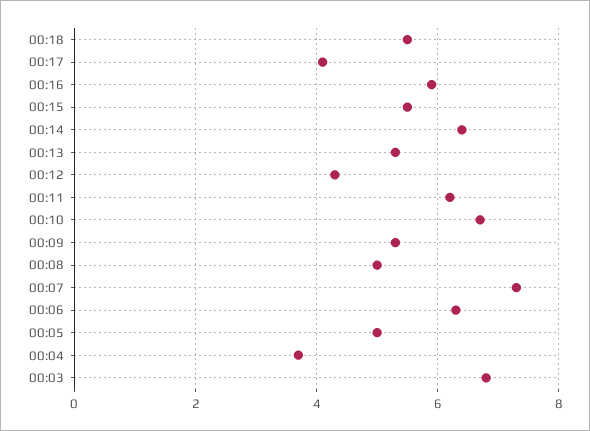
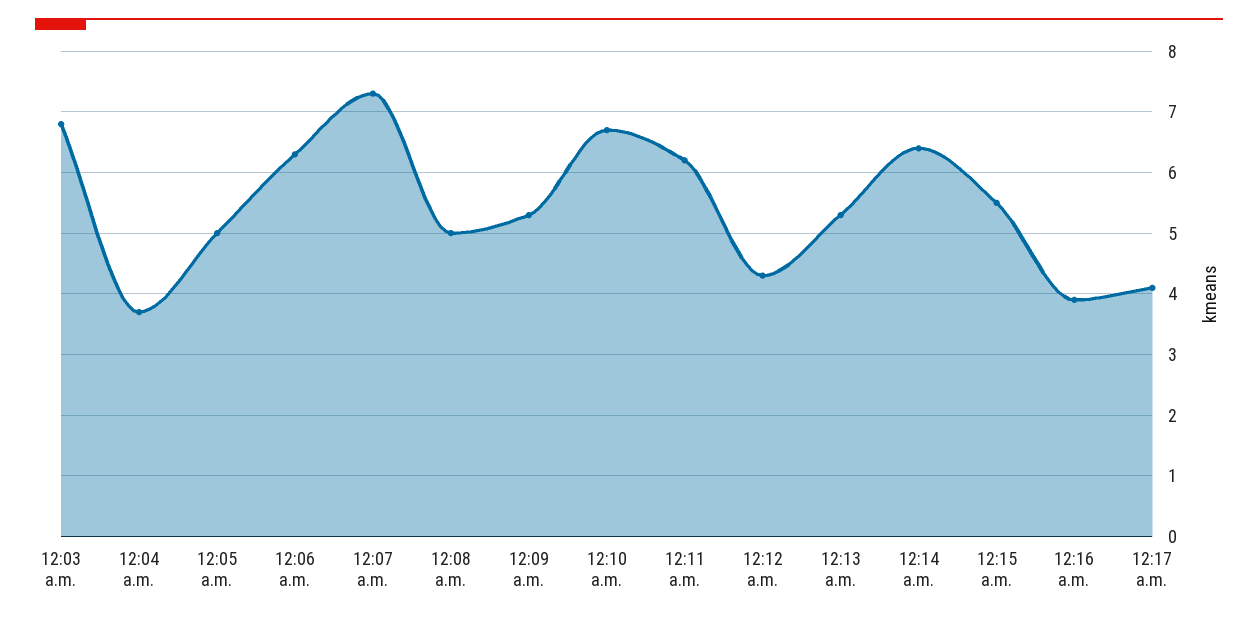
  {
-   "00:18": 5.5,
    "00:17": 4.1,
-   "00:16": 6,
+   "00:16": 3.9,
    "00:15": 5.5,
    "00:14": 6.4,
    "00:13": 5.3,
    "00:12": 4.3,
    "00:11": 6.2,
    "00:10": 6.7,
    "00:09": 5.3,
    "00:08": 5,
    "00:07": 7.3,
    "00:06": 6.3,
    "00:05": 5,
    "00:04": 3.7,
    "00:03": 6.8
  }

